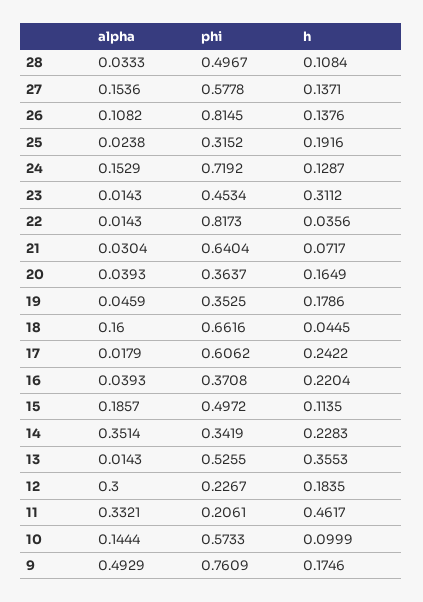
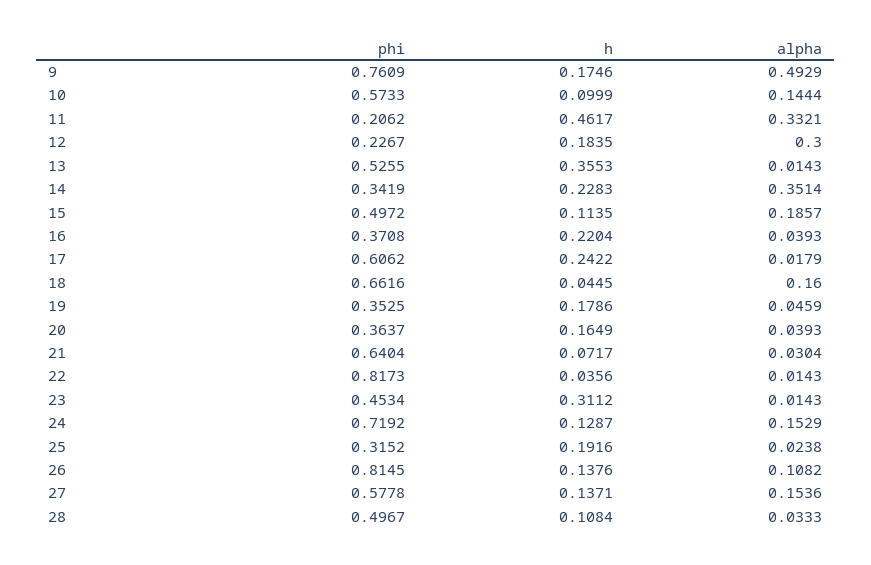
  {
    "alpha": {
      "28": 0.0333,
      "27": 0.1536,
      "26": 0.1082,
      "25": 0.0238,
      "24": 0.1529,
      "23": 0.0143,
      "22": 0.0143,
      "21": 0.0304,
      "20": 0.0393,
      "19": 0.0459,
      "18": 0.16,
      "17": 0.0179,
      "16": 0.0393,
      "15": 0.1857,
      "14": 0.3514,
      "13": 0.0143,
      "12": 0.3,
      "11": 0.3321,
      "10": 0.1444,
      "9": 0.4929
    },
    "phi": {
      "28": 0.4967,
      "27": 0.5778,
      "26": 0.8145,
      "25": 0.3152,
      "24": 0.7192,
      "23": 0.4534,
      "22": 0.8173,
      "21": 0.6404,
      "20": 0.3637,
      "19": 0.3525,
      "18": 0.6616,
      "17": 0.6062,
      "16": 0.3708,
      "15": 0.4972,
      "14": 0.3419,
      "13": 0.5255,
      "12": 0.2267,
-     "11": 0.2061,
+     "11": 0.2062,
      "10": 0.5733,
      "9": 0.7609
    },
    "h": {
      "28": 0.1084,
      "27": 0.1371,
      "26": 0.1376,
      "25": 0.1916,
      "24": 0.1287,
      "23": 0.3112,
      "22": 0.0356,
      "21": 0.0717,
      "20": 0.1649,
      "19": 0.1786,
      "18": 0.0445,
      "17": 0.2422,
      "16": 0.2204,
      "15": 0.1135,
      "14": 0.2283,
      "13": 0.3553,
      "12": 0.1835,
      "11": 0.4617,
      "10": 0.0999,
      "9": 0.1746
    }
  }

